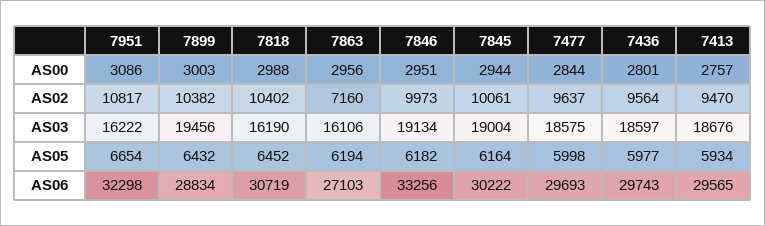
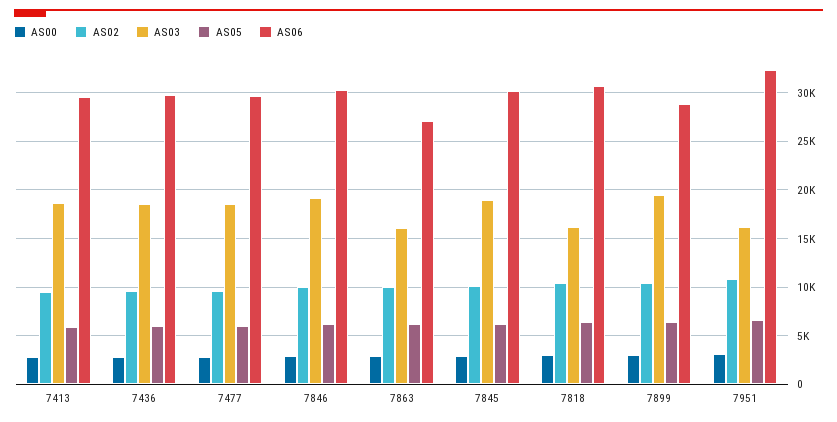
  {
    "AS00": {
      "7951": 3086,
      "7899": 3003,
      "7818": 2988,
      "7863": 2956,
      "7846": 2951,
      "7845": 2944,
      "7477": 2844,
      "7436": 2801,
      "7413": 2757
    },
    "AS02": {
      "7951": 10817,
      "7899": 10382,
      "7818": 10402,
-     "7863": 7160,
+     "7863": 10000,
      "7846": 9973,
      "7845": 10061,
      "7477": 9637,
      "7436": 9564,
      "7413": 9470
    },
    "AS03": {
      "7951": 16222,
      "7899": 19456,
      "7818": 16190,
      "7863": 16106,
      "7846": 19134,
      "7845": 19004,
      "7477": 18575,
      "7436": 18597,
      "7413": 18676
    },
    "AS05": {
      "7951": 6654,
      "7899": 6432,
      "7818": 6452,
      "7863": 6194,
      "7846": 6182,
      "7845": 6164,
      "7477": 5998,
      "7436": 5977,
      "7413": 5934
    },
    "AS06": {
      "7951": 32298,
      "7899": 28834,
      "7818": 30719,
      "7863": 27103,
-     "7846": 33256,
+     "7846": 30000,
      "7845": 30222,
      "7477": 29693,
      "7436": 29743,
      "7413": 29565
    }
  }

